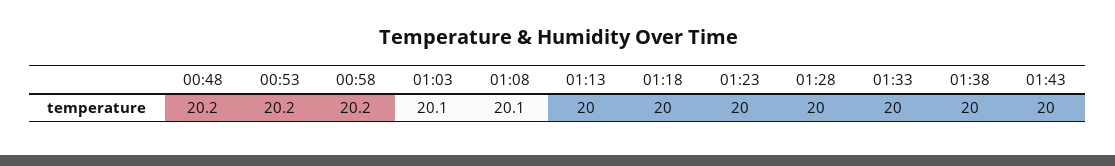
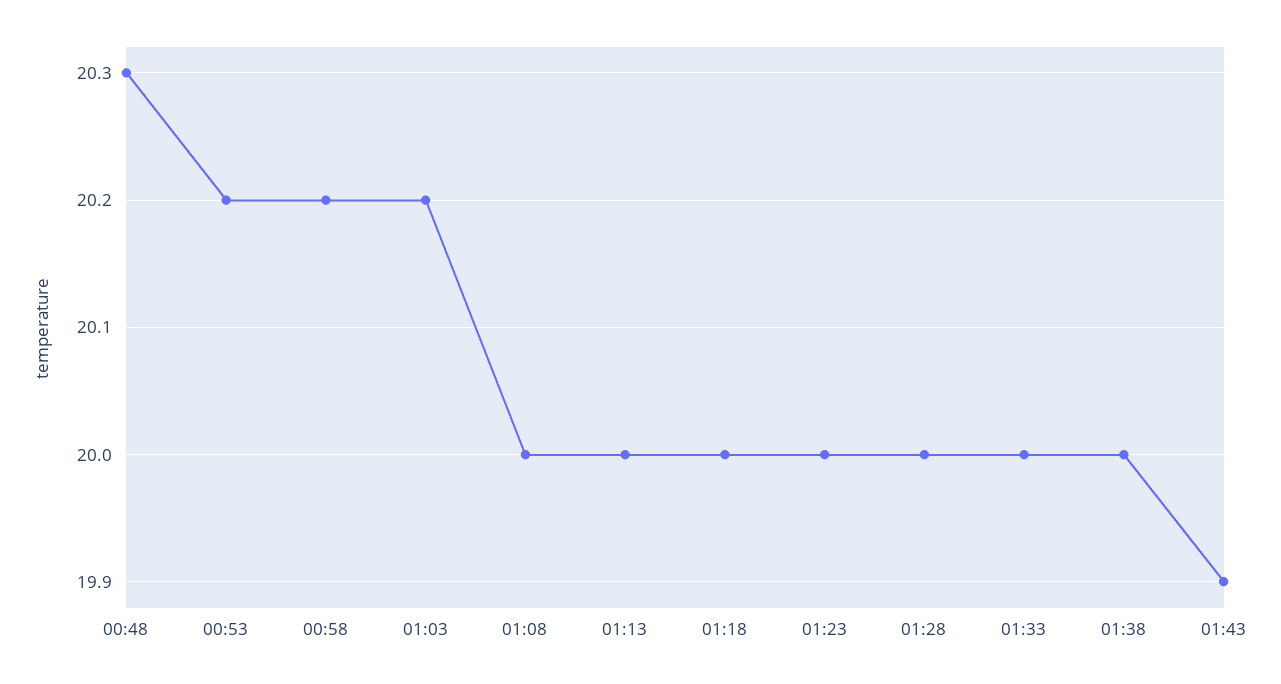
  {
-   "00:48": 20.2,
+   "00:48": 20.3,
    "00:53": 20.2,
    "00:58": 20.2,
-   "01:03": 20.1,
+   "01:03": 20.2,
-   "01:08": 20.1,
+   "01:08": 20,
    "01:13": 20,
    "01:18": 20,
    "01:23": 20,
    "01:28": 20,
    "01:33": 20,
    "01:38": 20,
-   "01:43": 20
+   "01:43": 19.9
  }

